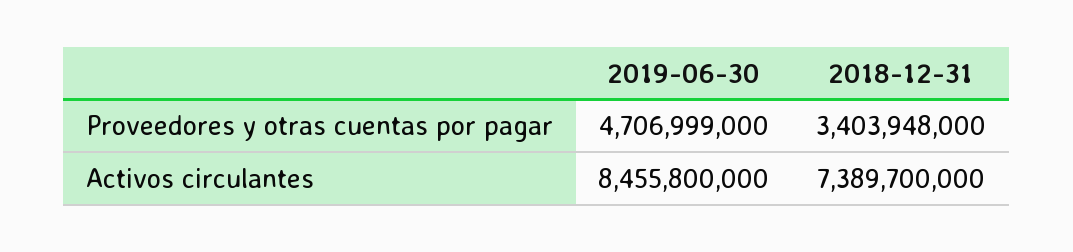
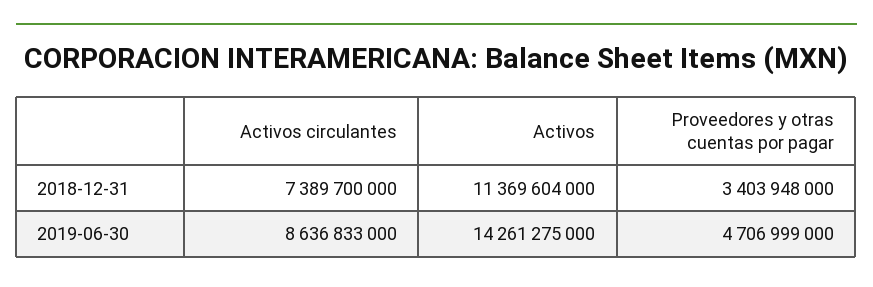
  {
    "2019-06-30": {
      "Proveedores y otras cuentas por pagar": 4706999000,
-     "Activos circulantes": 8455800000
+     "Activos circulantes": 8636833000,
+     "Activos": 14261275000
    },
    "2018-12-31": {
      "Proveedores y otras cuentas por pagar": 3403948000,
-     "Activos circulantes": 7389700000
+     "Activos circulantes": 7389700000,
+     "Activos": 11369604000
    }
  }

